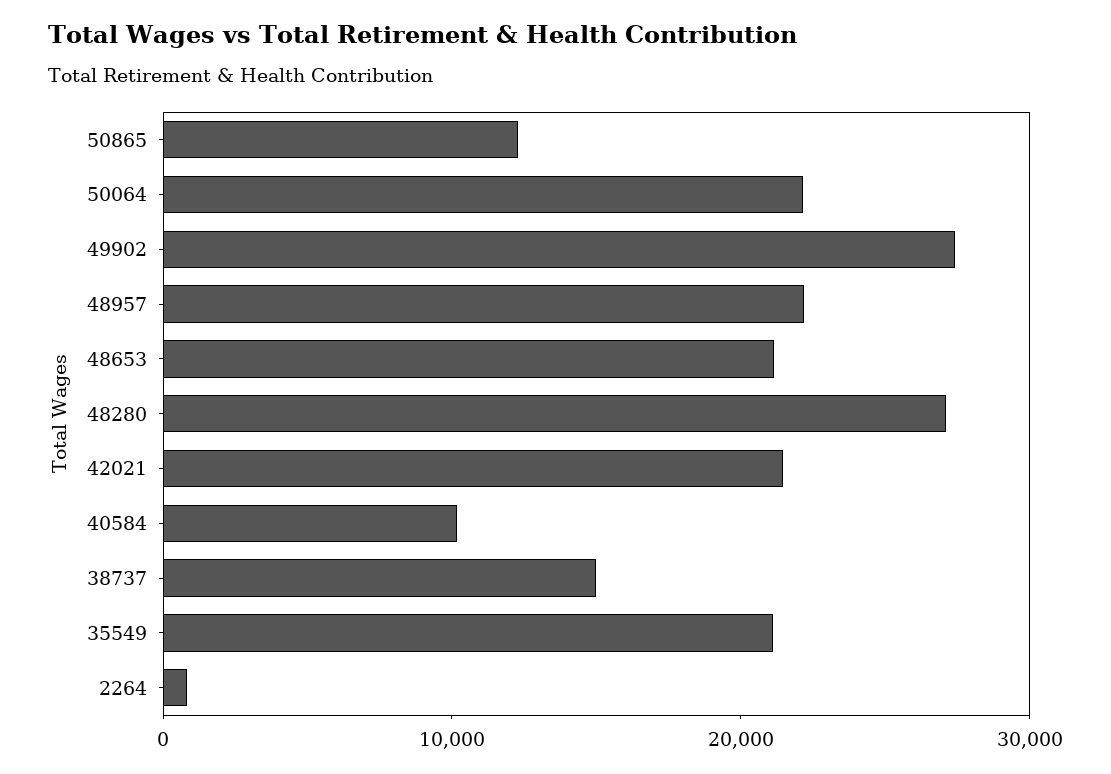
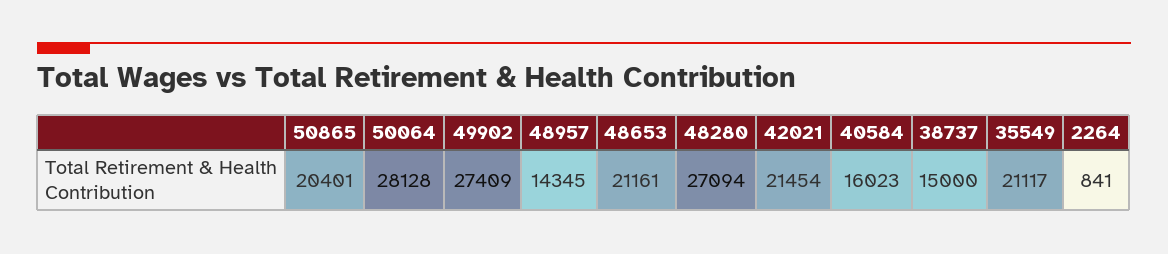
  {
-   "50865": 12000,
+   "50865": 20401,
-   "50064": 22000,
+   "50064": 28128,
    "49902": 27409,
-   "48957": 22000,
+   "48957": 14345,
    "48653": 21161,
    "48280": 27094,
    "42021": 21454,
-   "40584": 10000,
+   "40584": 16023,
    "38737": 15000,
    "35549": 21117,
    "2264": 841
  }

